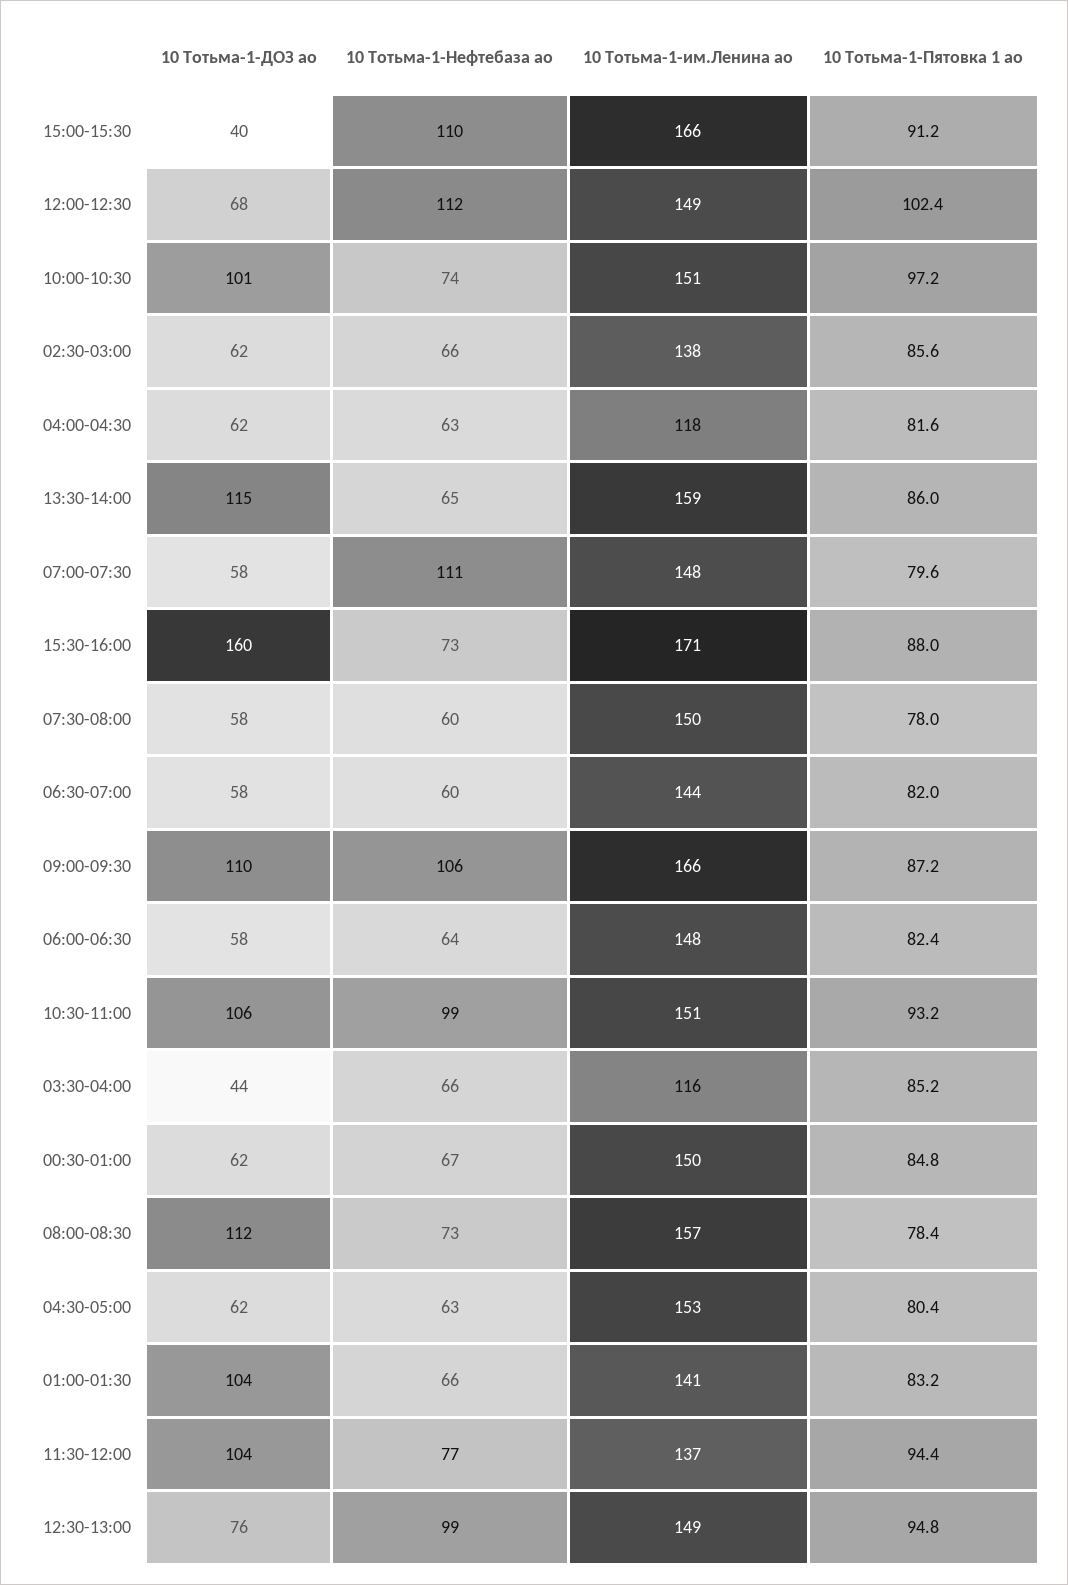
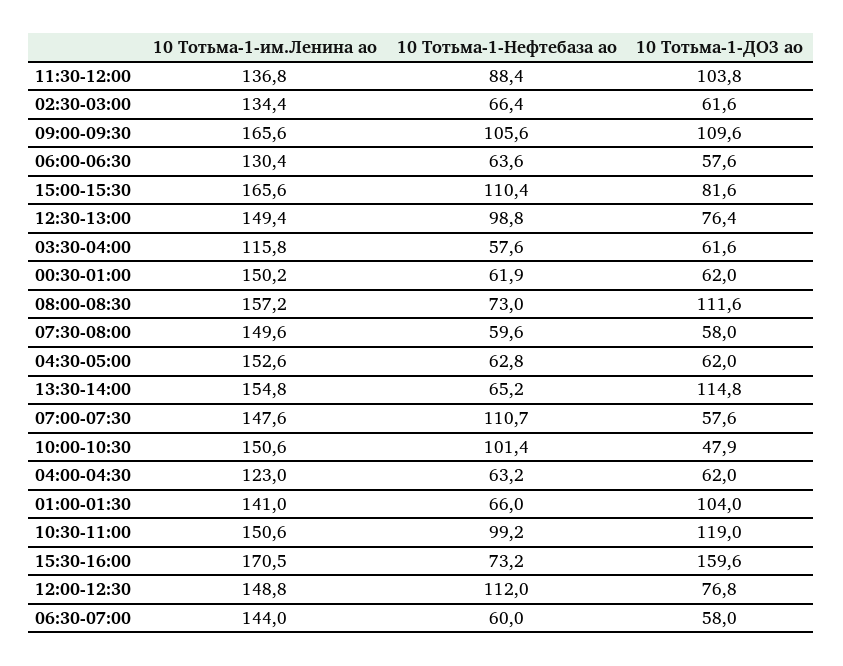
  {
    "10 Тотьма-1-ДОЗ ао": {
-     "15:00-15:30": 40,
+     "15:00-15:30": 81.6,
-     "12:00-12:30": 68,
+     "12:00-12:30": 76.8,
-     "10:00-10:30": 101,
+     "10:00-10:30": 47.9,
      "02:30-03:00": 61.6,
      "04:00-04:30": 62,
      "13:30-14:00": 114.8,
      "07:00-07:30": 57.6,
      "15:30-16:00": 159.6,
      "07:30-08:00": 58,
      "06:30-07:00": 58,
      "09:00-09:30": 109.6,
      "06:00-06:30": 57.6,
-     "10:30-11:00": 106,
+     "10:30-11:00": 119,
-     "03:30-04:00": 44,
+     "03:30-04:00": 61.6,
      "00:30-01:00": 62,
      "08:00-08:30": 111.6,
      "04:30-05:00": 62,
      "01:00-01:30": 104,
      "11:30-12:00": 103.8,
      "12:30-13:00": 76.4
    },
    "10 Тотьма-1-Нефтебаза ао": {
      "15:00-15:30": 110.4,
      "12:00-12:30": 112,
-     "10:00-10:30": 74,
+     "10:00-10:30": 101.4,
      "02:30-03:00": 66.4,
      "04:00-04:30": 63.2,
      "13:30-14:00": 65.2,
      "07:00-07:30": 110.7,
      "15:30-16:00": 73.2,
      "07:30-08:00": 59.6,
      "06:30-07:00": 60,
      "09:00-09:30": 105.6,
      "06:00-06:30": 63.6,
      "10:30-11:00": 99.2,
-     "03:30-04:00": 66,
+     "03:30-04:00": 57.6,
-     "00:30-01:00": 67,
+     "00:30-01:00": 61.9,
      "08:00-08:30": 73,
      "04:30-05:00": 62.8,
      "01:00-01:30": 66,
-     "11:30-12:00": 77,
+     "11:30-12:00": 88.4,
      "12:30-13:00": 98.8
    },
    "10 Тотьма-1-им.Ленина ао": {
      "15:00-15:30": 165.6,
      "12:00-12:30": 148.8,
      "10:00-10:30": 150.6,
-     "02:30-03:00": 138,
+     "02:30-03:00": 134.4,
-     "04:00-04:30": 118,
+     "04:00-04:30": 123,
-     "13:30-14:00": 159,
+     "13:30-14:00": 154.8,
      "07:00-07:30": 147.6,
      "15:30-16:00": 170.5,
      "07:30-08:00": 149.6,
      "06:30-07:00": 144,
      "09:00-09:30": 165.6,
-     "06:00-06:30": 148,
+     "06:00-06:30": 130.4,
      "10:30-11:00": 150.6,
      "03:30-04:00": 115.8,
      "00:30-01:00": 150.2,
      "08:00-08:30": 157.2,
      "04:30-05:00": 152.6,
      "01:00-01:30": 141,
      "11:30-12:00": 136.8,
      "12:30-13:00": 149.4
-   },
+   }
-   "10 Тотьма-1-Пятовка 1 ао": {
-     "15:00-15:30": 91.2,
-     "12:00-12:30": 102.4,
-     "10:00-10:30": 97.2,
-     "02:30-03:00": 85.6,
-     "04:00-04:30": 81.6,
-     "13:30-14:00": 86,
-     "07:00-07:30": 79.6,
-     "15:30-16:00": 88,
-     "07:30-08:00": 78,
-     "06:30-07:00": 82,
-     "09:00-09:30": 87.2,
-     "06:00-06:30": 82.4,
-     "10:30-11:00": 93.2,
-     "03:30-04:00": 85.2,
-     "00:30-01:00": 84.8,
-     "08:00-08:30": 78.4,
-     "04:30-05:00": 80.4,
-     "01:00-01:30": 83.2,
-     "11:30-12:00": 94.4,
-     "12:30-13:00": 94.8
-   }
  }

